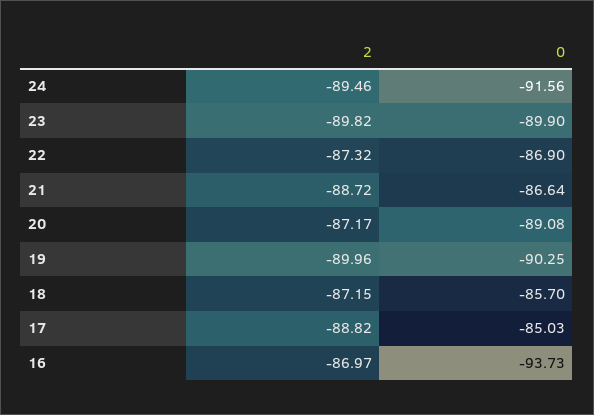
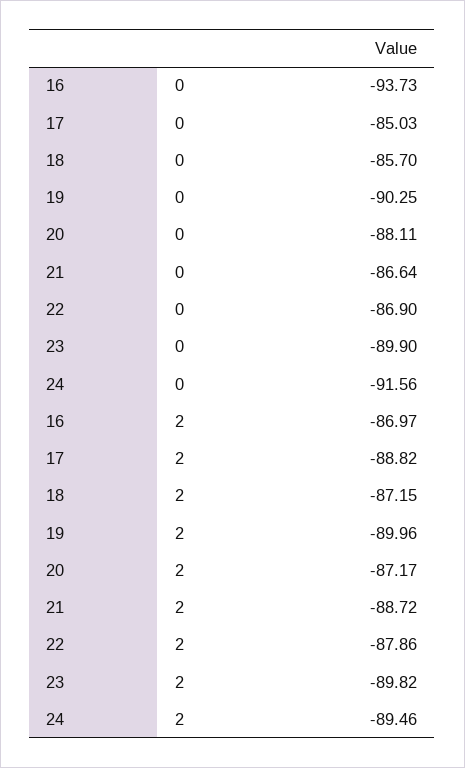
  {
    "2": {
      "24": -89.46,
      "23": -89.82,
-     "22": -87.32,
+     "22": -87.86,
      "21": -88.72,
      "20": -87.17,
      "19": -89.96,
      "18": -87.15,
      "17": -88.82,
      "16": -86.97
    },
    "0": {
      "24": -91.56,
      "23": -89.9,
      "22": -86.9,
      "21": -86.64,
-     "20": -89.08,
+     "20": -88.11,
      "19": -90.25,
      "18": -85.7,
      "17": -85.03,
      "16": -93.73
    }
  }

